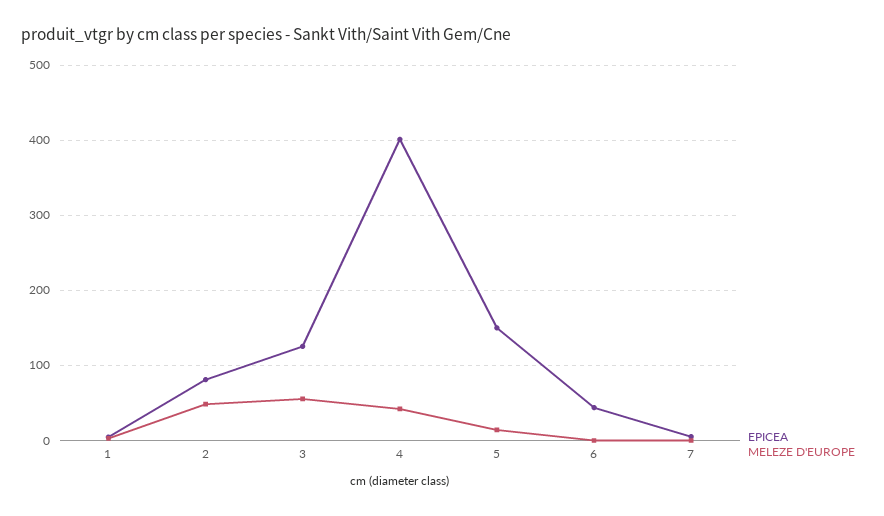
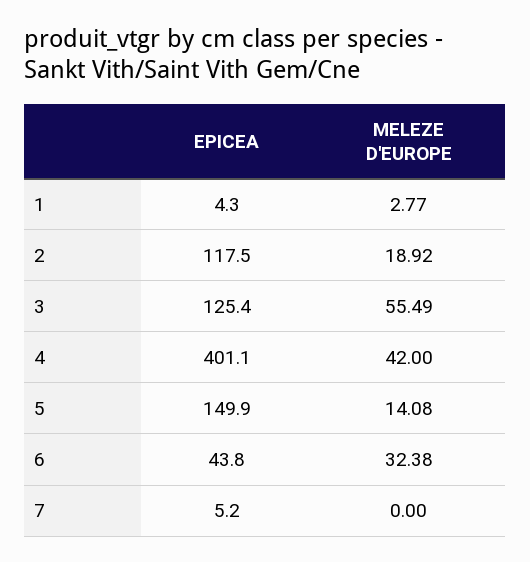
  {
    "EPICEA": {
      "1": 4.3,
-     "2": 80,
+     "2": 117.5,
      "3": 125.4,
      "4": 401.1,
      "5": 149.9,
      "6": 43.8,
      "7": 5.2
    },
    "MELEZE D'EUROPE": {
      "1": 2.77,
-     "2": 50,
+     "2": 18.92,
      "3": 55.49,
      "4": 42,
      "5": 14.08,
-     "6": 0,
+     "6": 32.38,
      "7": 0
    }
  }

